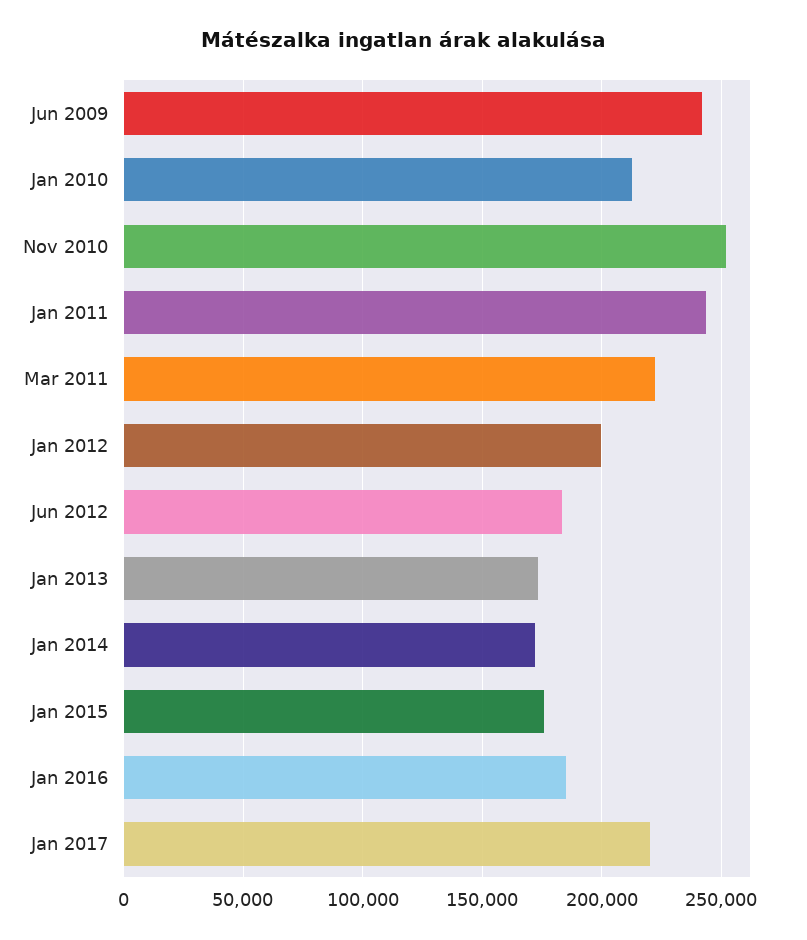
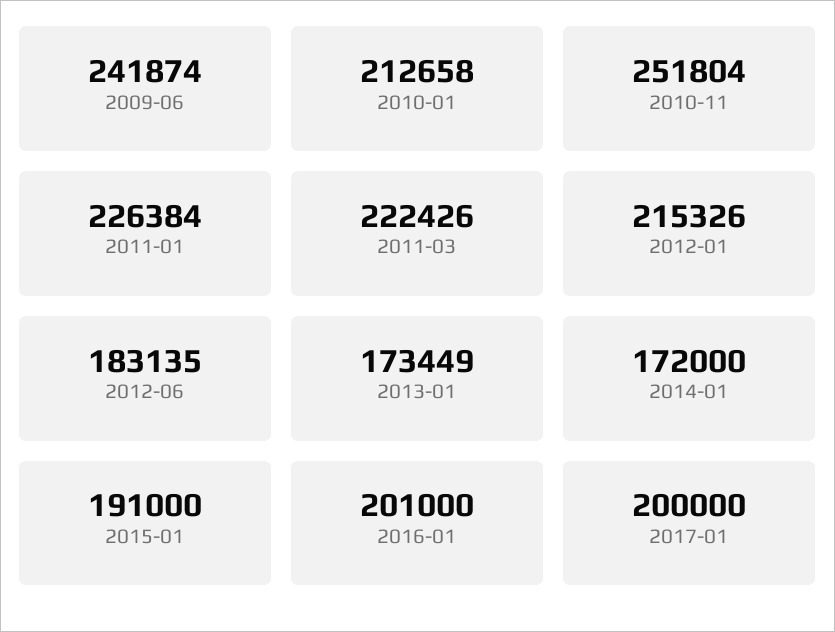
  {
    "Jun 2009": 241874,
    "Jan 2010": 212658,
    "Nov 2010": 251804,
-   "Jan 2011": 245000,
+   "Jan 2011": 226384,
    "Mar 2011": 222426,
-   "Jan 2012": 200000,
+   "Jan 2012": 215326,
    "Jun 2012": 183135,
    "Jan 2013": 173449,
    "Jan 2014": 172000,
-   "Jan 2015": 175000,
+   "Jan 2015": 191000,
-   "Jan 2016": 185000,
+   "Jan 2016": 201000,
-   "Jan 2017": 220000
+   "Jan 2017": 200000
  }

